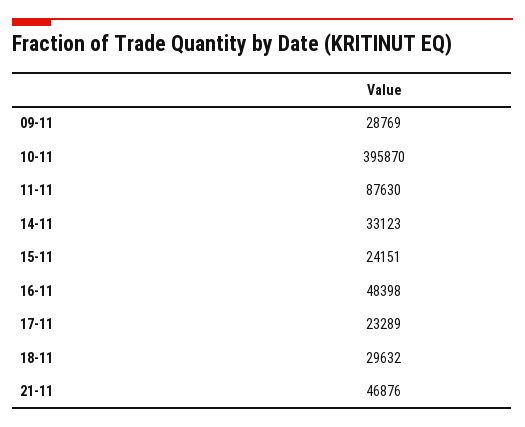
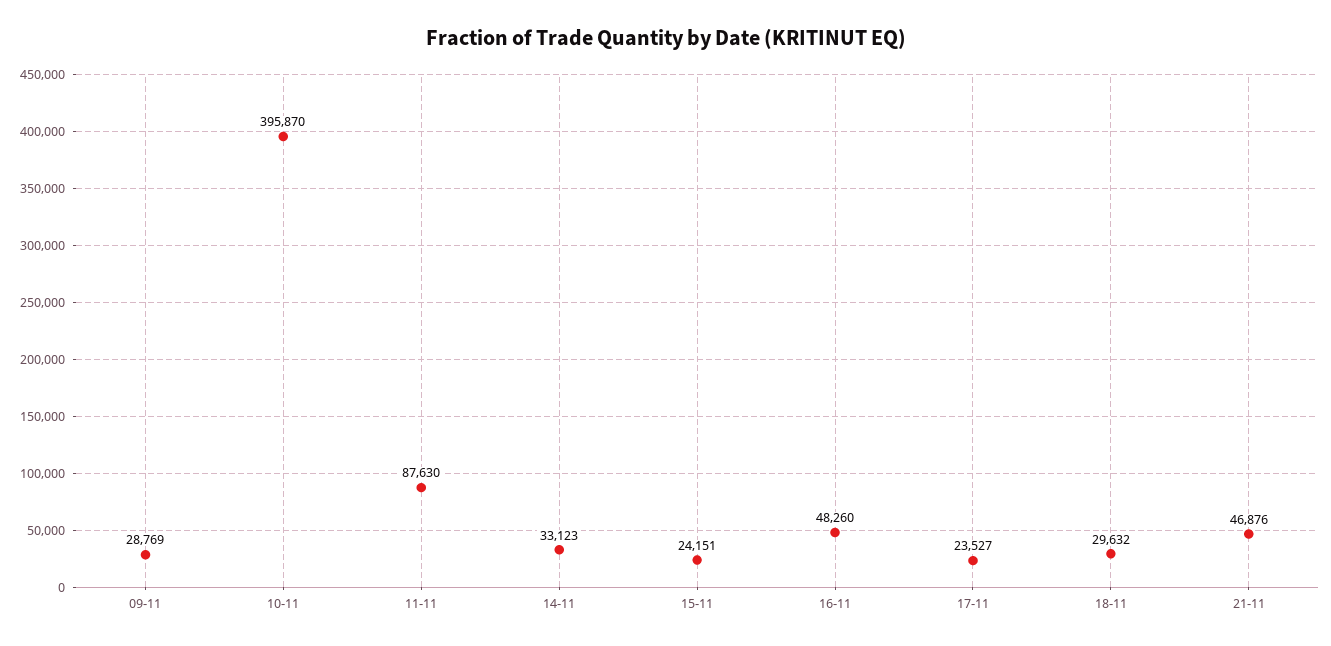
  {
    "09-11": 28769,
    "10-11": 395870,
    "11-11": 87630,
    "14-11": 33123,
    "15-11": 24151,
-   "16-11": 48398,
+   "16-11": 48260,
-   "17-11": 23289,
+   "17-11": 23527,
    "18-11": 29632,
    "21-11": 46876
  }

